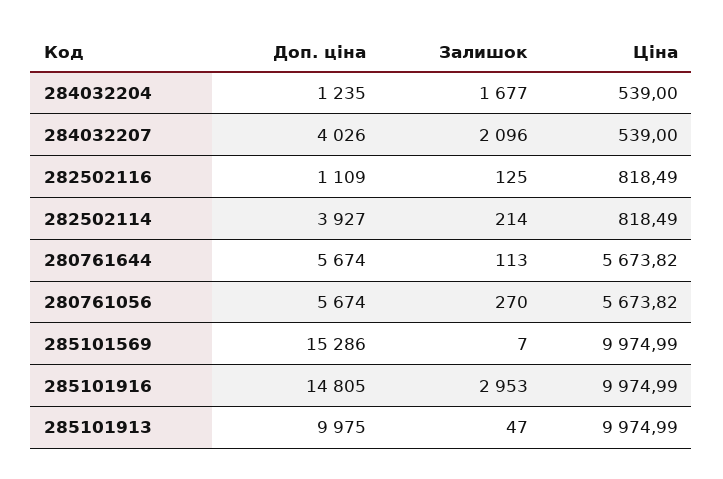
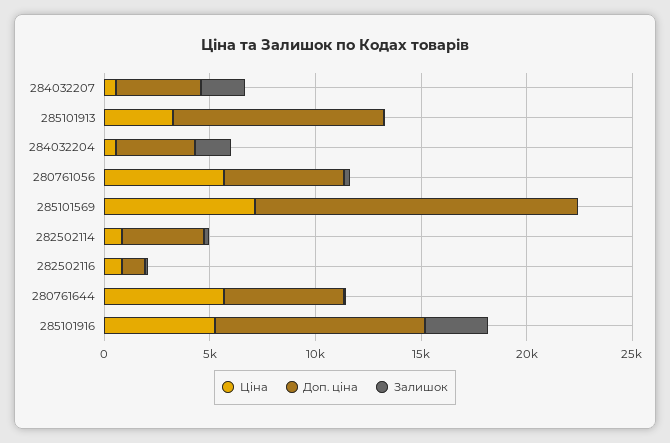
  {
    "Доп. ціна": {
-     "284032204": 1235,
+     "284032204": 4000,
      "284032207": 4026,
      "282502116": 1109,
      "282502114": 3927,
      "280761644": 5674,
      "280761056": 5674,
      "285101569": 15286,
-     "285101916": 14805,
+     "285101916": 10000,
      "285101913": 9975
    },
    "Залишок": {
      "284032204": 1677,
      "284032207": 2096,
      "282502116": 125,
      "282502114": 214,
      "280761644": 113,
      "280761056": 270,
      "285101569": 7,
      "285101916": 2953,
      "285101913": 47
    },
    "Ціна": {
      "284032204": 539,
      "284032207": 539,
      "282502116": 818.49,
      "282502114": 818.49,
      "280761644": 5673.82,
      "280761056": 5673.82,
-     "285101569": 9974.99,
+     "285101569": 7000,
-     "285101916": 9974.99,
+     "285101916": 5000,
-     "285101913": 9974.99
+     "285101913": 3000
    }
  }

